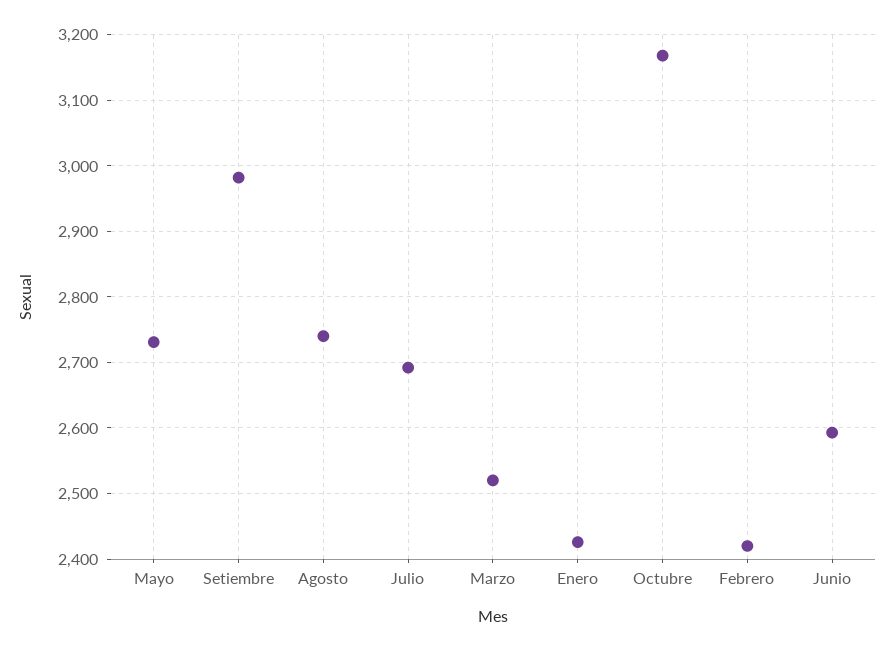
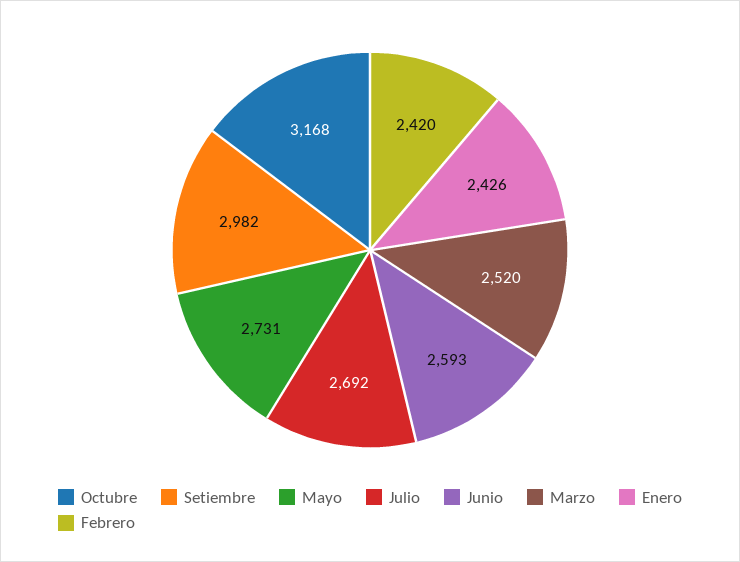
  {
    "Mayo": 2731,
    "Setiembre": 2982,
-   "Agosto": 2740,
    "Julio": 2692,
    "Marzo": 2520,
    "Enero": 2426,
    "Octubre": 3168,
    "Febrero": 2420,
    "Junio": 2593
  }

